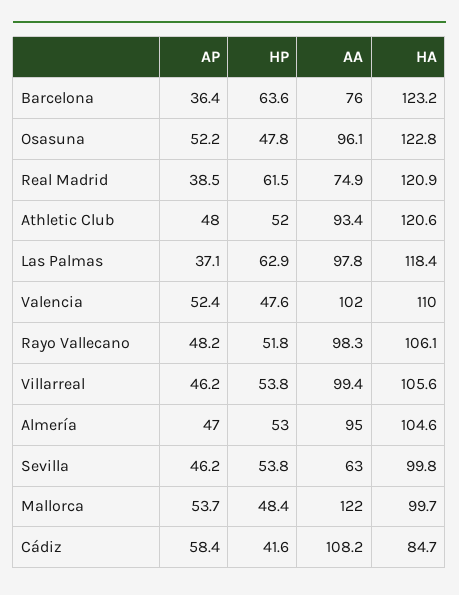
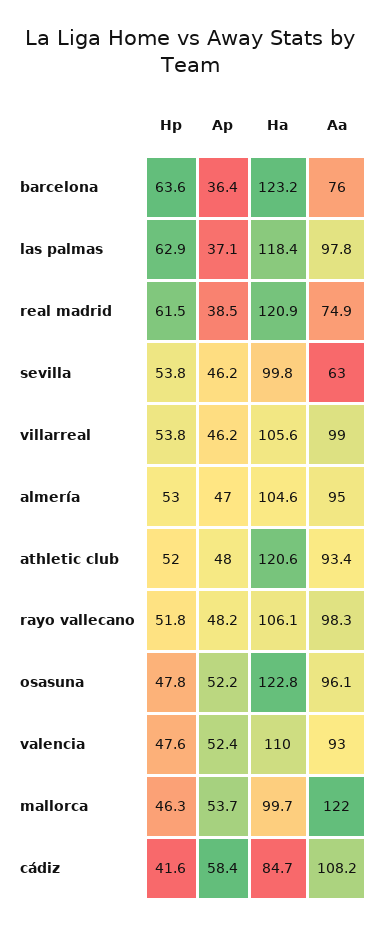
  {
    "AP": {
      "Barcelona": 36.4,
      "Osasuna": 52.2,
      "Real Madrid": 38.5,
      "Athletic Club": 48,
      "Las Palmas": 37.1,
      "Valencia": 52.4,
      "Rayo Vallecano": 48.2,
      "Villarreal": 46.2,
      "Almería": 47,
      "Sevilla": 46.2,
      "Mallorca": 53.7,
      "Cádiz": 58.4
    },
    "HP": {
      "Barcelona": 63.6,
      "Osasuna": 47.8,
      "Real Madrid": 61.5,
      "Athletic Club": 52,
      "Las Palmas": 62.9,
      "Valencia": 47.6,
      "Rayo Vallecano": 51.8,
      "Villarreal": 53.8,
      "Almería": 53,
      "Sevilla": 53.8,
-     "Mallorca": 48.4,
+     "Mallorca": 46.3,
      "Cádiz": 41.6
    },
    "AA": {
      "Barcelona": 76,
      "Osasuna": 96.1,
      "Real Madrid": 74.9,
      "Athletic Club": 93.4,
      "Las Palmas": 97.8,
-     "Valencia": 102,
+     "Valencia": 93,
      "Rayo Vallecano": 98.3,
-     "Villarreal": 99.4,
+     "Villarreal": 99,
      "Almería": 95,
      "Sevilla": 63,
      "Mallorca": 122,
      "Cádiz": 108.2
    },
    "HA": {
      "Barcelona": 123.2,
      "Osasuna": 122.8,
      "Real Madrid": 120.9,
      "Athletic Club": 120.6,
      "Las Palmas": 118.4,
      "Valencia": 110,
      "Rayo Vallecano": 106.1,
      "Villarreal": 105.6,
      "Almería": 104.6,
      "Sevilla": 99.8,
      "Mallorca": 99.7,
      "Cádiz": 84.7
    }
  }

